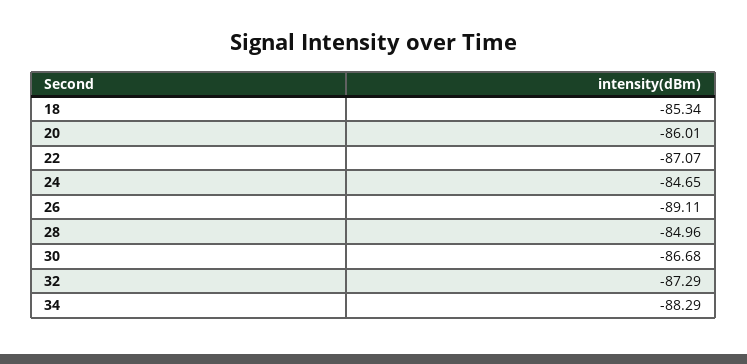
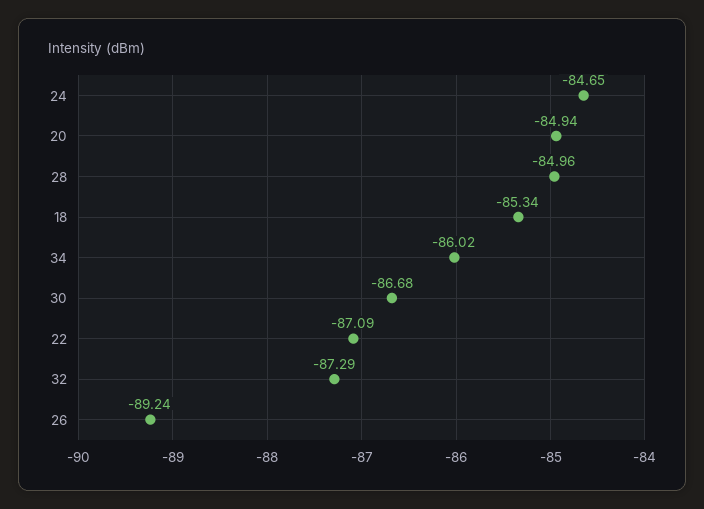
  {
    "18": -85.34,
-   "20": -86.01,
+   "20": -84.94,
-   "22": -87.07,
+   "22": -87.09,
    "24": -84.65,
-   "26": -89.11,
+   "26": -89.24,
    "28": -84.96,
    "30": -86.68,
    "32": -87.29,
-   "34": -88.29
+   "34": -86.02
  }

